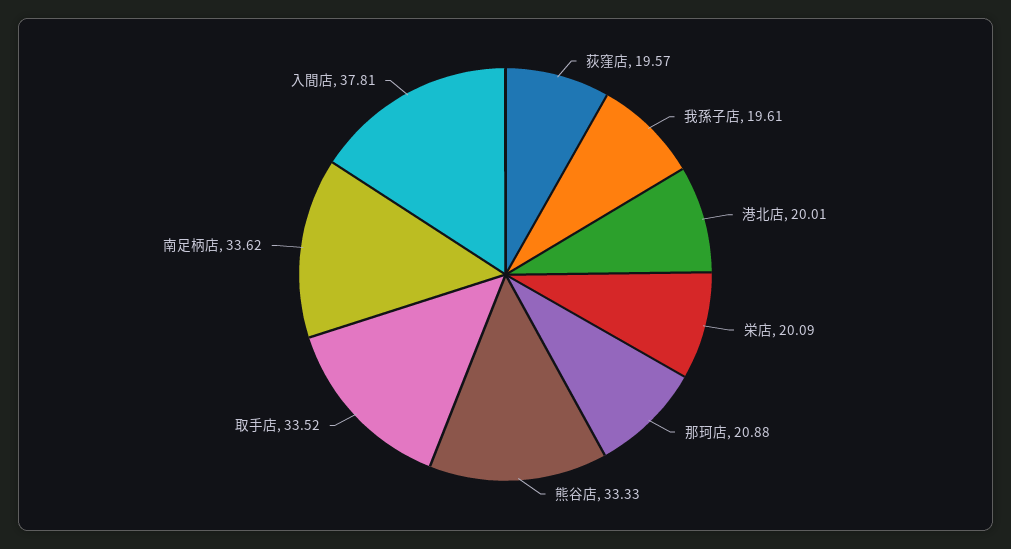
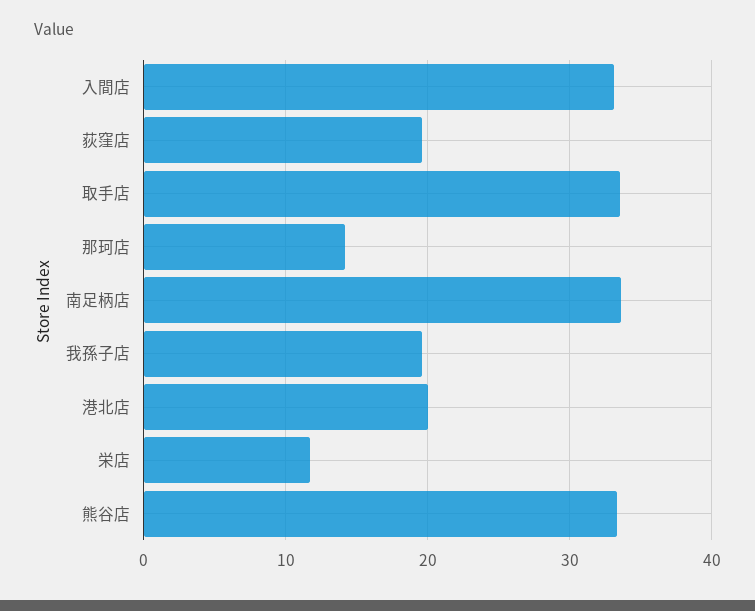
  {
    "荻窪店": 19.57,
    "我孫子店": 19.61,
    "港北店": 20.01,
-   "栄店": 20.09,
+   "栄店": 12,
-   "那珂店": 20.88,
+   "那珂店": 14,
    "熊谷店": 33.33,
    "取手店": 33.52,
    "南足柄店": 33.62,
-   "入間店": 37.81
+   "入間店": 33
  }

